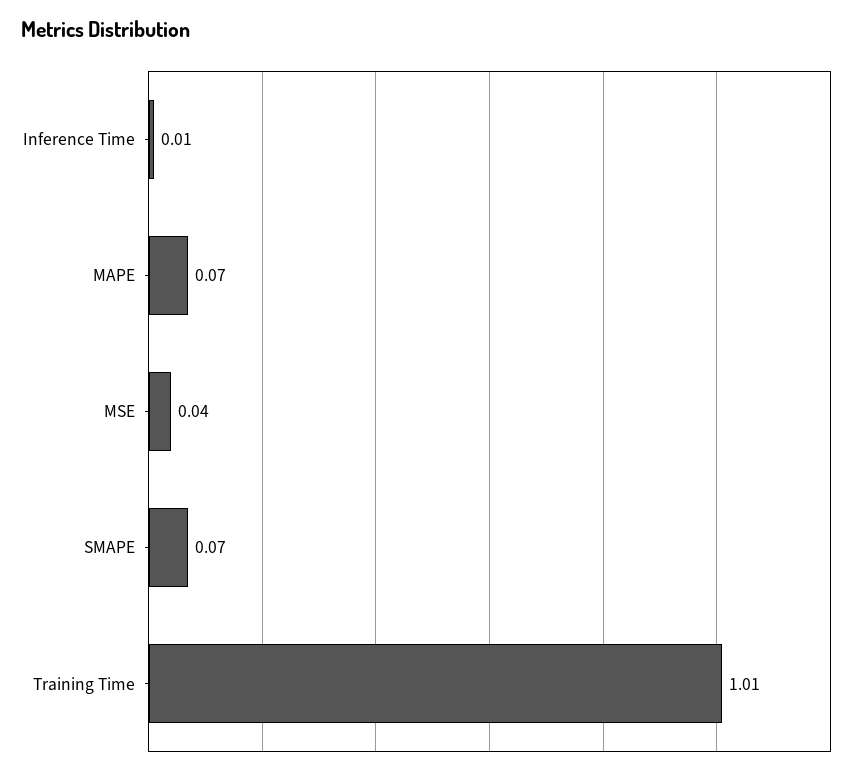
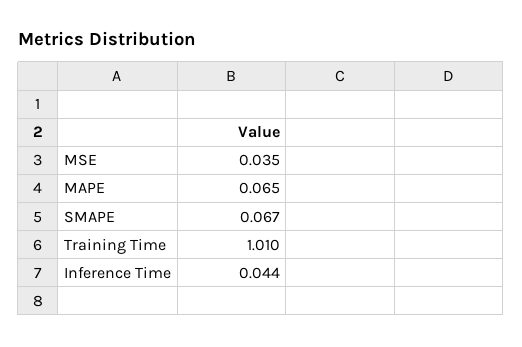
  {
-   "Inference Time": 0.01,
+   "Inference Time": 0.044,
    "MAPE": 0.065,
    "MSE": 0.035,
    "SMAPE": 0.067,
    "Training Time": 1.01
  }

